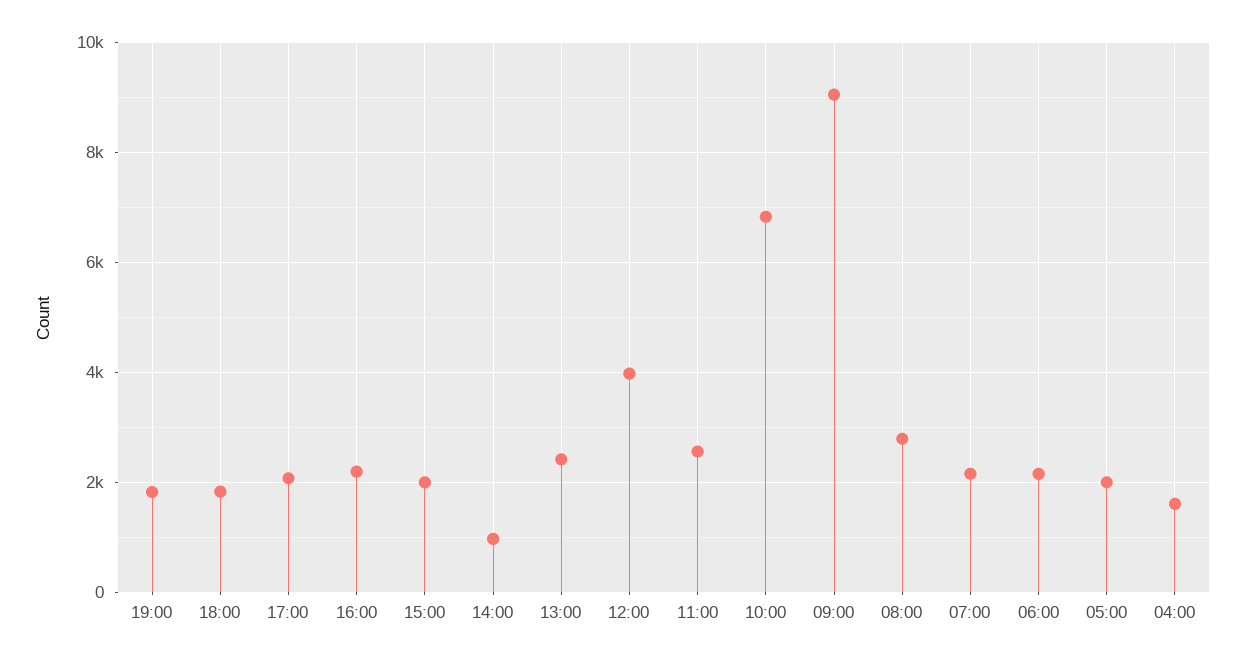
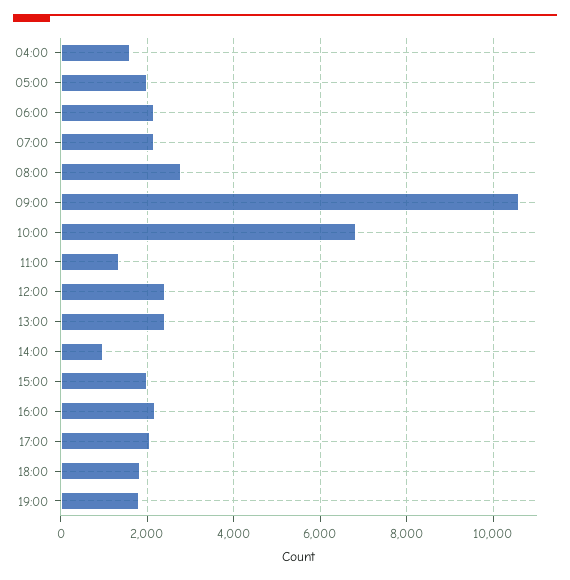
  {
    "19:00": 1800,
    "18:00": 1800,
    "17:00": 2000,
    "16:00": 2200,
    "15:00": 2000,
    "14:00": 1000,
    "13:00": 2400,
-   "12:00": 4000,
+   "12:00": 2400,
-   "11:00": 2600,
+   "11:00": 1400,
    "10:00": 6800,
-   "09:00": 9000,
+   "09:00": 10600,
    "08:00": 2800,
    "07:00": 2200,
    "06:00": 2200,
    "05:00": 2000,
    "04:00": 1600
  }

